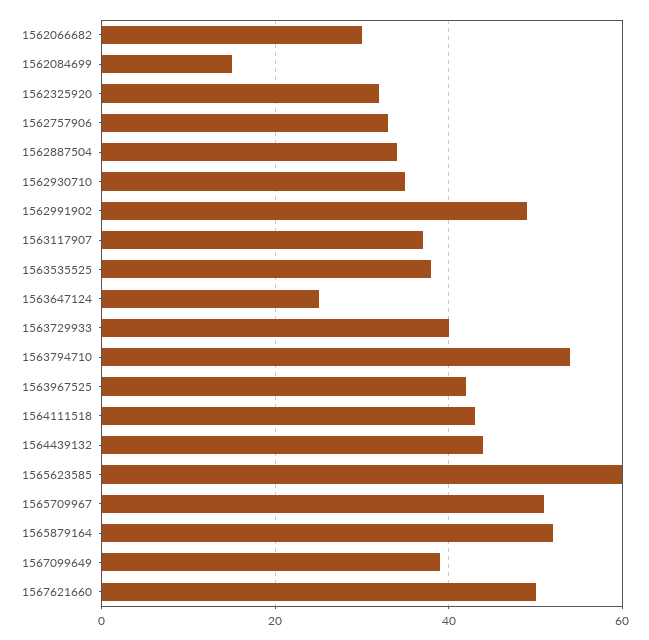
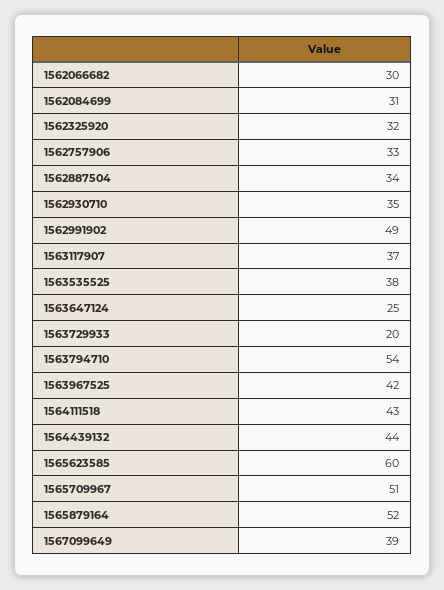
  {
    "1562066682": 30,
-   "1562084699": 15,
+   "1562084699": 31,
    "1562325920": 32,
    "1562757906": 33,
    "1562887504": 34,
    "1562930710": 35,
    "1562991902": 49,
    "1563117907": 37,
    "1563535525": 38,
    "1563647124": 25,
-   "1563729933": 40,
+   "1563729933": 20,
    "1563794710": 54,
    "1563967525": 42,
    "1564111518": 43,
    "1564439132": 44,
    "1565623585": 60,
    "1565709967": 51,
    "1565879164": 52,
-   "1567099649": 39,
+   "1567099649": 39
-   "1567621660": 50
  }

